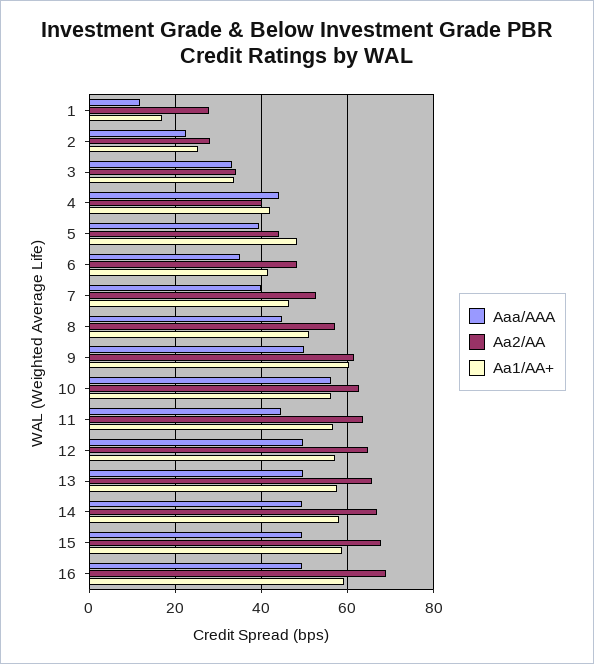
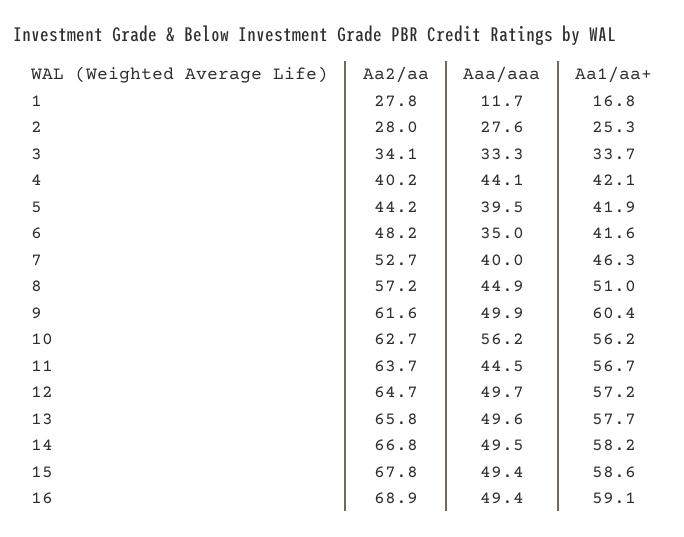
  {
    "Aaa/AAA": {
      "1": 11.7,
-     "2": 22,
+     "2": 27.6,
      "3": 33.3,
      "4": 44.1,
      "5": 39.5,
      "6": 35,
      "7": 40,
      "8": 44.9,
      "9": 49.9,
      "10": 56.2,
      "11": 44.5,
      "12": 49.7,
      "13": 49.6,
      "14": 49.5,
      "15": 49.4,
      "16": 49.4
    },
    "Aa2/AA": {
      "1": 27.8,
      "2": 28,
      "3": 34.1,
      "4": 40.2,
      "5": 44.2,
      "6": 48.2,
      "7": 52.7,
      "8": 57.2,
      "9": 61.6,
      "10": 62.7,
      "11": 63.7,
      "12": 64.7,
      "13": 65.8,
      "14": 66.8,
      "15": 67.8,
      "16": 68.9
    },
    "Aa1/AA+": {
      "1": 16.8,
      "2": 25.3,
      "3": 33.7,
      "4": 42.1,
-     "5": 48,
+     "5": 41.9,
      "6": 41.6,
      "7": 46.3,
      "8": 51,
      "9": 60.4,
      "10": 56.2,
      "11": 56.7,
      "12": 57.2,
      "13": 57.7,
      "14": 58.2,
      "15": 58.6,
      "16": 59.1
    }
  }

